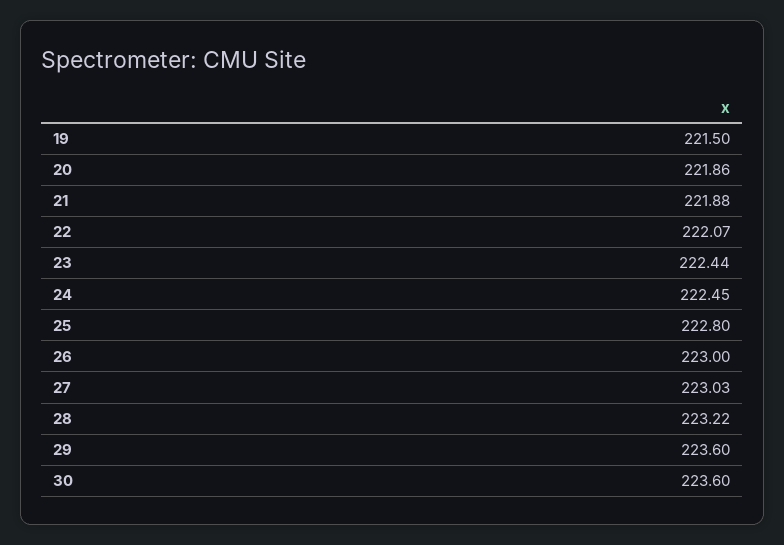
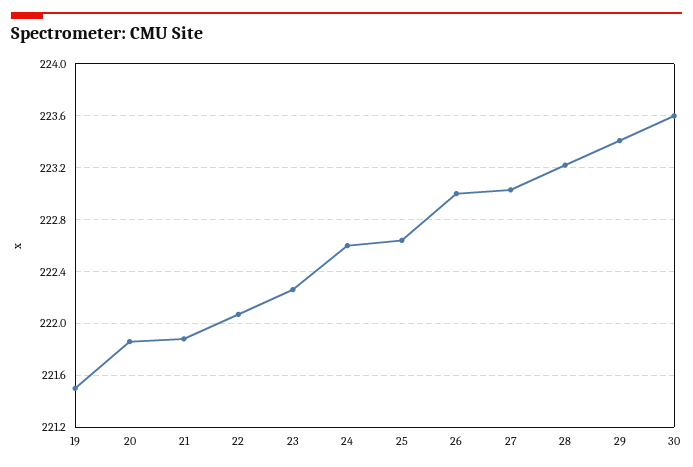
  {
    "19": 221.5,
    "20": 221.86,
    "21": 221.88,
    "22": 222.07,
-   "23": 222.44,
+   "23": 222.25,
-   "24": 222.45,
+   "24": 222.6,
-   "25": 222.8,
+   "25": 222.65,
    "26": 223,
    "27": 223.03,
    "28": 223.22,
-   "29": 223.6,
+   "29": 223.4,
    "30": 223.6
  }

